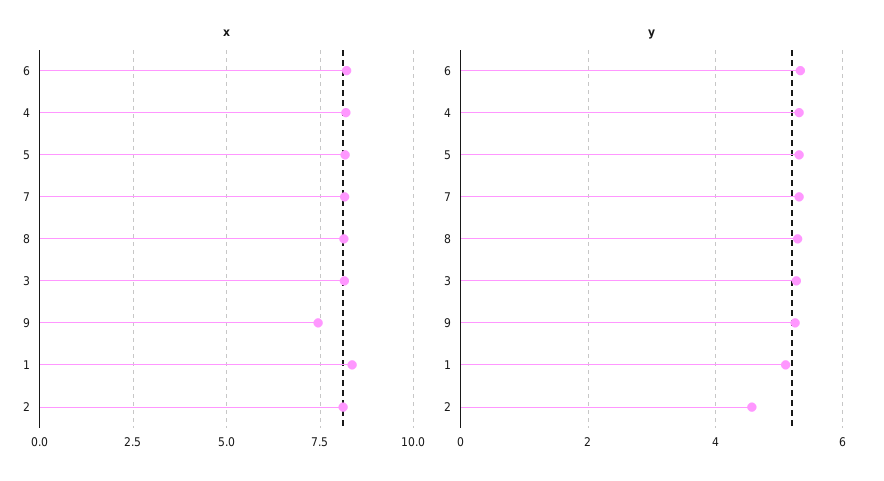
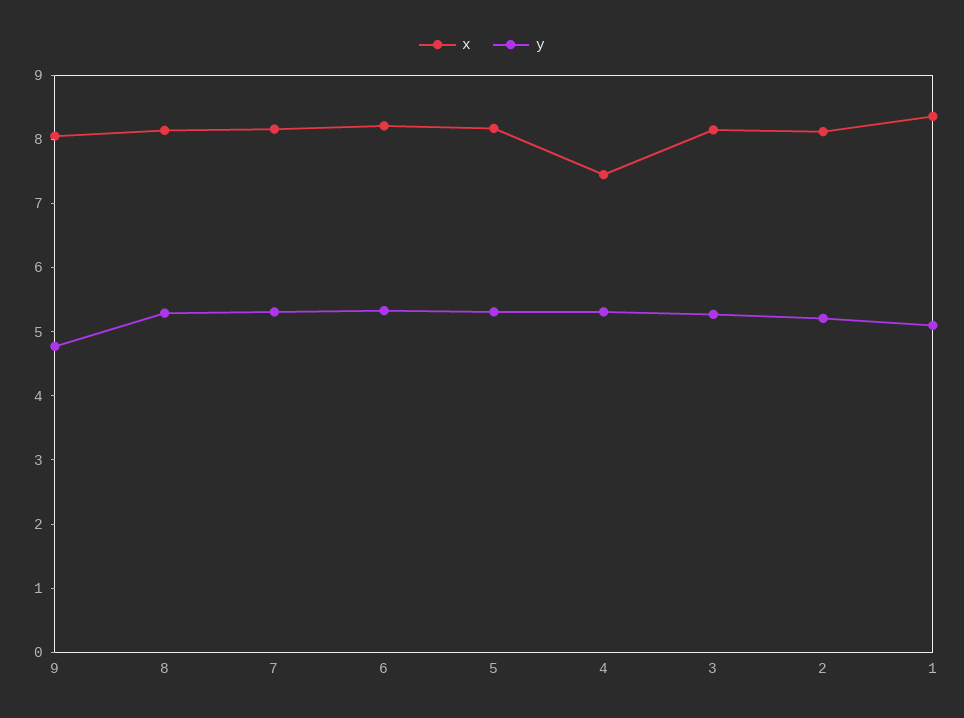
  {
    "x": {
      "6": 8.2,
-     "4": 8.25,
+     "4": 7.4,
      "5": 8.2,
      "7": 8.2,
      "8": 8.2,
      "3": 8.2,
-     "9": 7.5,
+     "9": 8,
      "1": 8.4,
      "2": 8.2
    },
    "y": {
      "6": 5.4,
      "4": 5.4,
      "5": 5.4,
      "7": 5.4,
      "8": 5.2,
      "3": 5.2,
-     "9": 5.2,
+     "9": 4.8,
      "1": 5.2,
-     "2": 4.6
+     "2": 5.2
    }
  }

